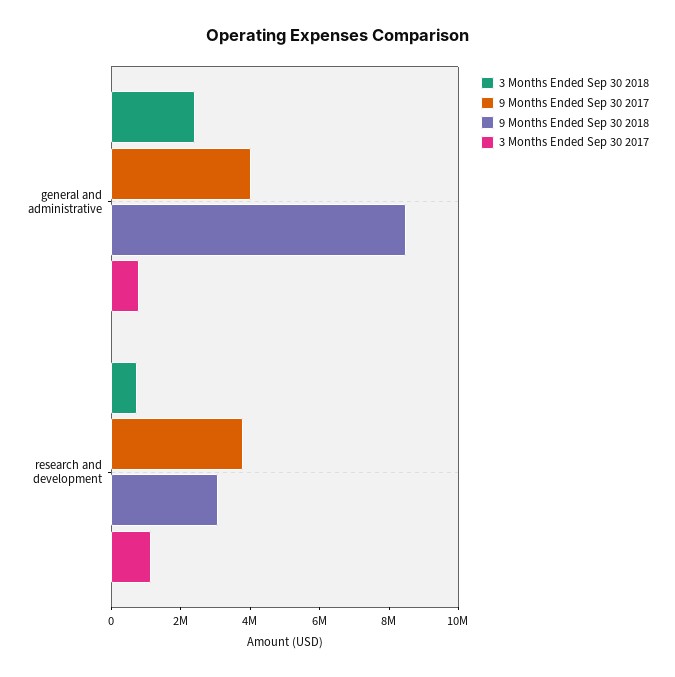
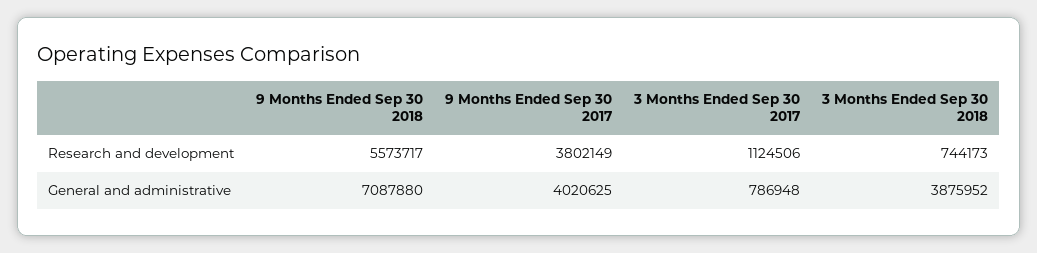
  {
    "3 Months Ended Sep 30 2018": {
-     "general and administrative": 2500000,
+     "general and administrative": 3875952,
      "research and development": 744173
    },
    "9 Months Ended Sep 30 2017": {
      "general and administrative": 4020625,
      "research and development": 3802149
    },
    "9 Months Ended Sep 30 2018": {
-     "general and administrative": 8500000,
+     "general and administrative": 7087880,
-     "research and development": 3000000
+     "research and development": 5573717
    },
    "3 Months Ended Sep 30 2017": {
      "general and administrative": 786948,
      "research and development": 1124506
    }
  }

